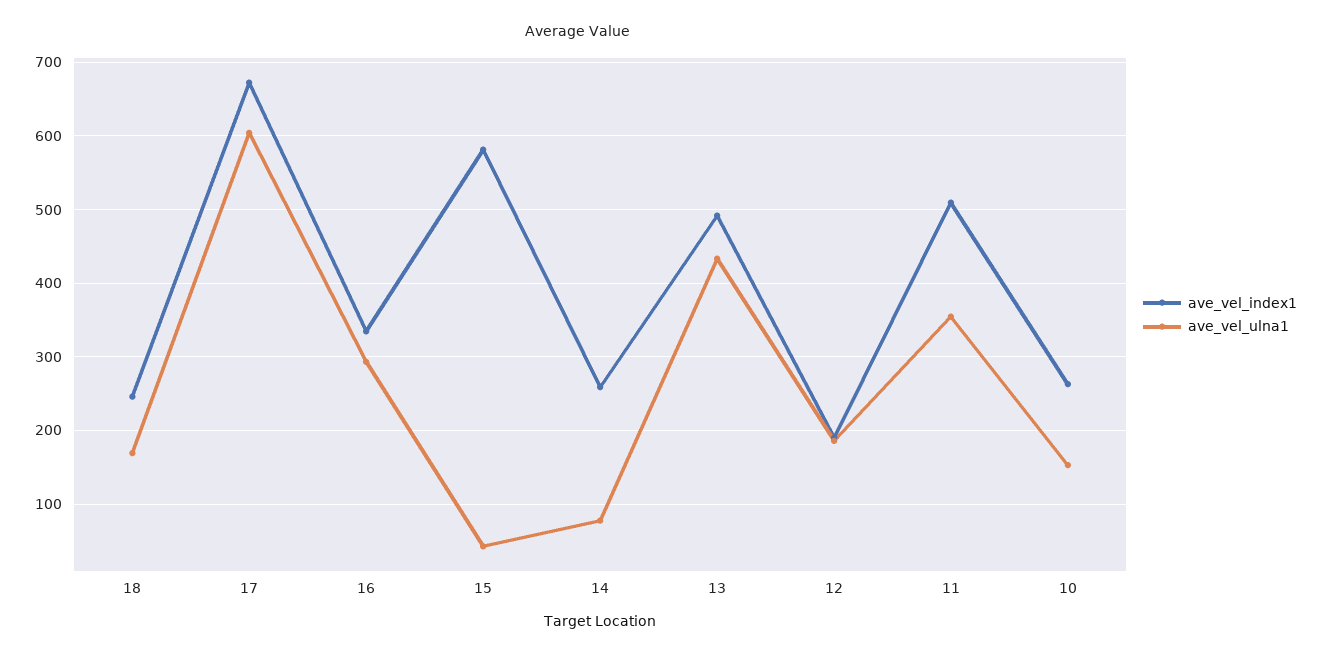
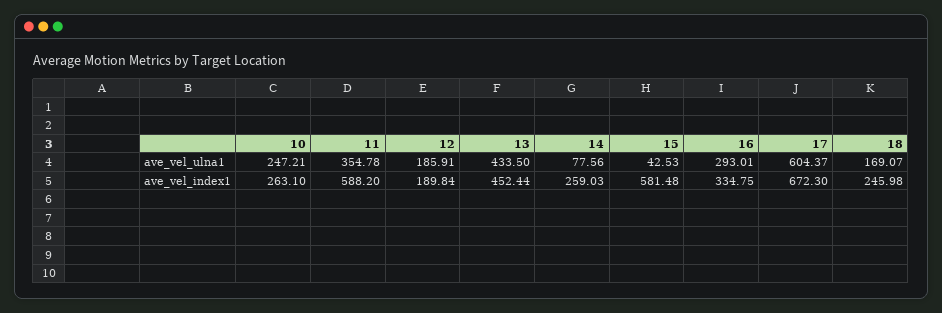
  {
    "ave_vel_index1": {
      "18": 245.98,
      "17": 672.3,
      "16": 334.75,
      "15": 581.48,
      "14": 259.03,
-     "13": 490,
+     "13": 452.44,
      "12": 189.84,
-     "11": 510,
+     "11": 588.2,
      "10": 263.1
    },
    "ave_vel_ulna1": {
      "18": 169.07,
      "17": 604.37,
      "16": 293.01,
      "15": 42.53,
      "14": 77.56,
      "13": 433.5,
      "12": 185.91,
      "11": 354.78,
-     "10": 150
+     "10": 247.21
    }
  }

